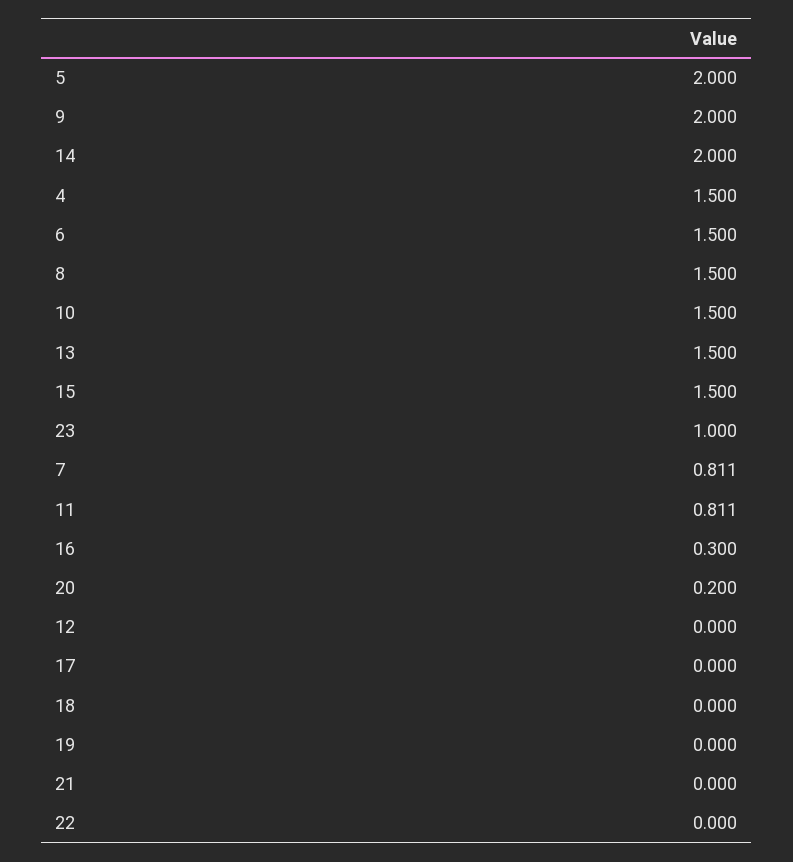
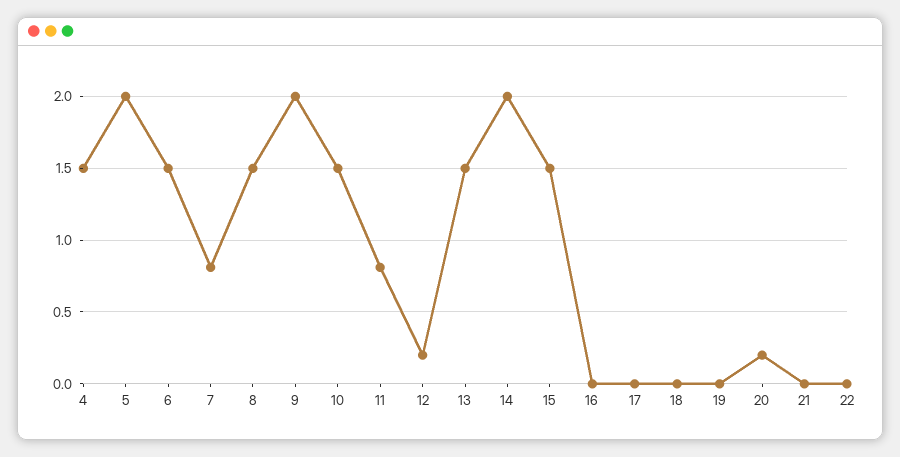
  {
    "5": 2,
    "9": 2,
    "14": 2,
    "4": 1.5,
    "6": 1.5,
    "8": 1.5,
    "10": 1.5,
    "13": 1.5,
    "15": 1.5,
-   "23": 1,
    "7": 0.811,
    "11": 0.811,
-   "16": 0.3,
+   "16": 0,
    "20": 0.2,
-   "12": 0,
+   "12": 0.2,
    "17": 0,
    "18": 0,
    "19": 0,
    "21": 0,
    "22": 0
  }

